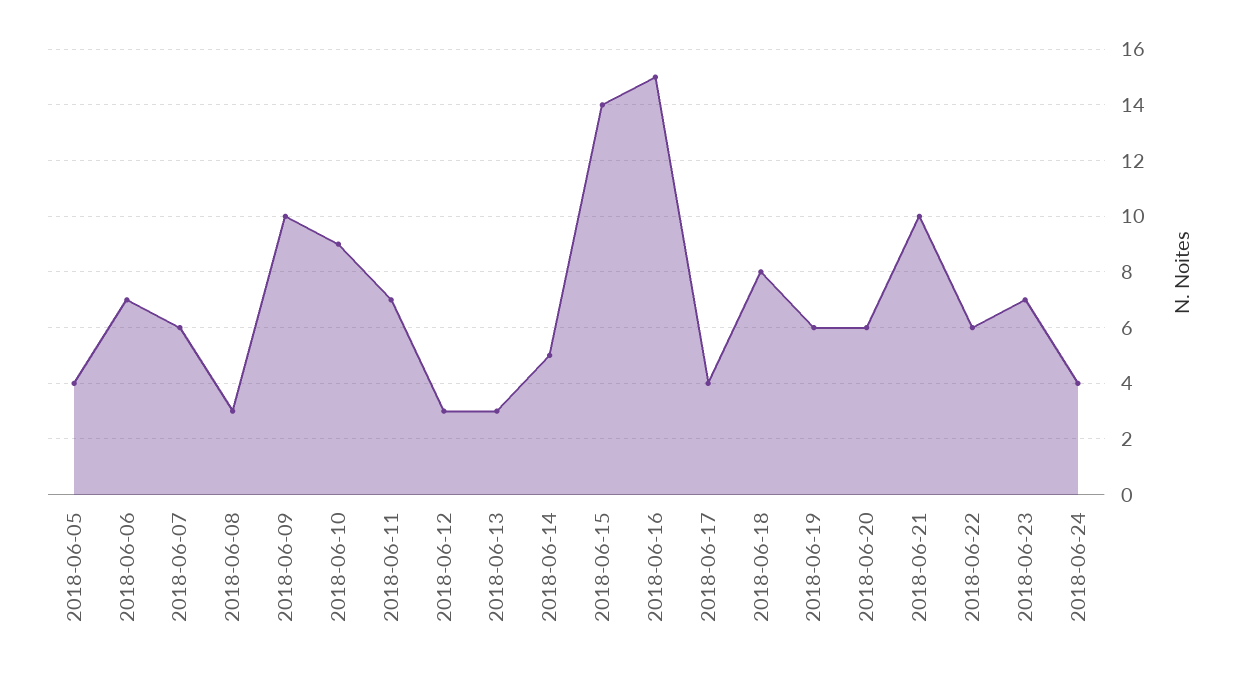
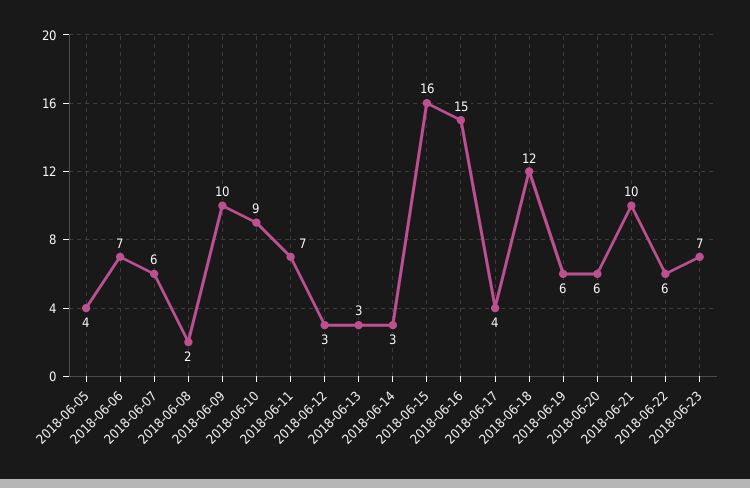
  {
    "2018-06-05": 4,
    "2018-06-06": 7,
    "2018-06-07": 6,
-   "2018-06-08": 3,
+   "2018-06-08": 2,
    "2018-06-09": 10,
    "2018-06-10": 9,
    "2018-06-11": 7,
    "2018-06-12": 3,
    "2018-06-13": 3,
-   "2018-06-14": 5,
+   "2018-06-14": 3,
-   "2018-06-15": 14,
+   "2018-06-15": 16,
    "2018-06-16": 15,
    "2018-06-17": 4,
-   "2018-06-18": 8,
+   "2018-06-18": 12,
    "2018-06-19": 6,
    "2018-06-20": 6,
    "2018-06-21": 10,
    "2018-06-22": 6,
-   "2018-06-23": 7,
+   "2018-06-23": 7
-   "2018-06-24": 4
  }

